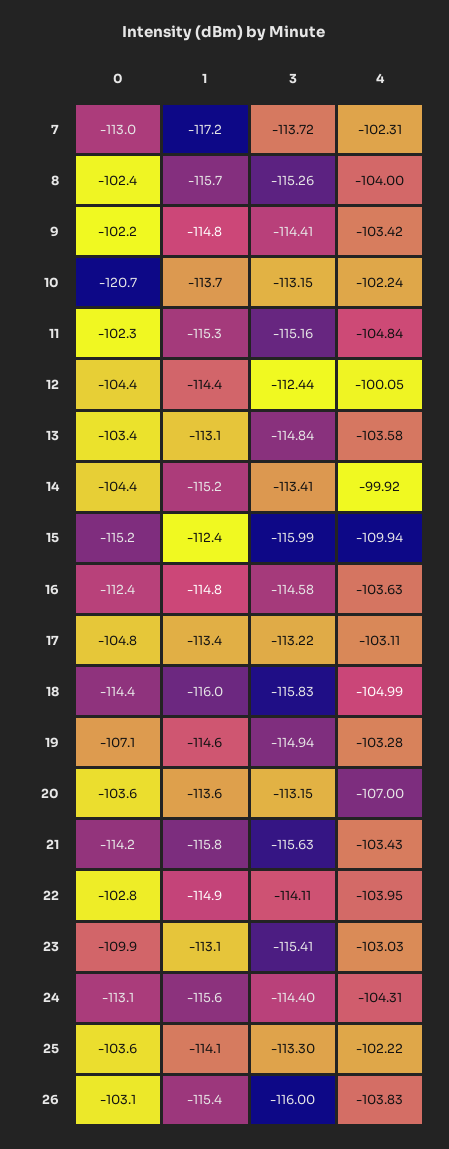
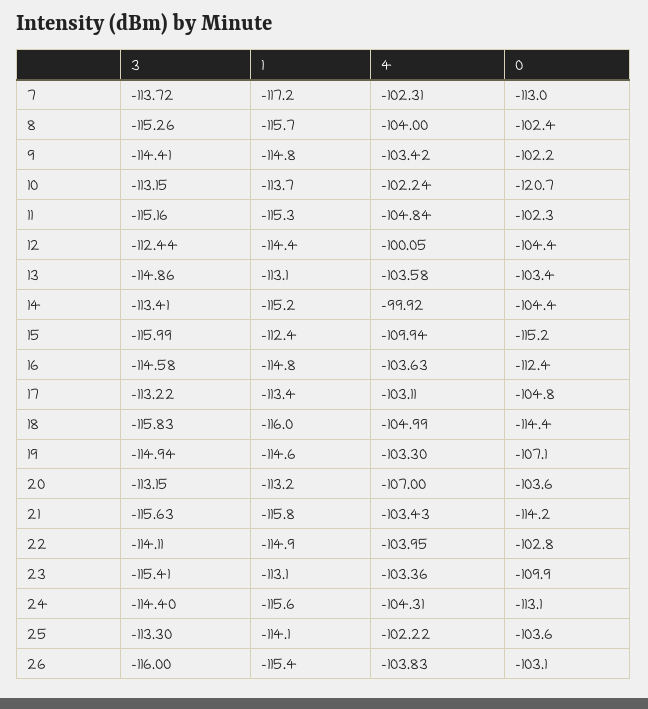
  {
    "0": {
      "7": -113,
      "8": -102.4,
      "9": -102.2,
      "10": -120.7,
      "11": -102.3,
      "12": -104.4,
      "13": -103.4,
      "14": -104.4,
      "15": -115.2,
      "16": -112.4,
      "17": -104.8,
      "18": -114.4,
      "19": -107.1,
      "20": -103.6,
      "21": -114.2,
      "22": -102.8,
      "23": -109.9,
      "24": -113.1,
      "25": -103.6,
      "26": -103.1
    },
    "1": {
      "7": -117.2,
      "8": -115.7,
      "9": -114.8,
      "10": -113.7,
      "11": -115.3,
      "12": -114.4,
      "13": -113.1,
      "14": -115.2,
      "15": -112.4,
      "16": -114.8,
      "17": -113.4,
      "18": -116,
      "19": -114.6,
-     "20": -113.6,
+     "20": -113.2,
      "21": -115.8,
      "22": -114.9,
      "23": -113.1,
      "24": -115.6,
      "25": -114.1,
      "26": -115.4
    },
    "3": {
      "7": -113.72,
      "8": -115.26,
      "9": -114.41,
      "10": -113.15,
      "11": -115.16,
      "12": -112.44,
-     "13": -114.84,
+     "13": -114.86,
      "14": -113.41,
      "15": -115.99,
      "16": -114.58,
      "17": -113.22,
      "18": -115.83,
      "19": -114.94,
      "20": -113.15,
      "21": -115.63,
      "22": -114.11,
      "23": -115.41,
      "24": -114.4,
      "25": -113.3,
      "26": -116
    },
    "4": {
      "7": -102.31,
      "8": -104,
      "9": -103.42,
      "10": -102.24,
      "11": -104.84,
      "12": -100.05,
      "13": -103.58,
      "14": -99.92,
      "15": -109.94,
      "16": -103.63,
      "17": -103.11,
      "18": -104.99,
-     "19": -103.28,
+     "19": -103.3,
      "20": -107,
      "21": -103.43,
      "22": -103.95,
-     "23": -103.03,
+     "23": -103.36,
      "24": -104.31,
      "25": -102.22,
      "26": -103.83
    }
  }

